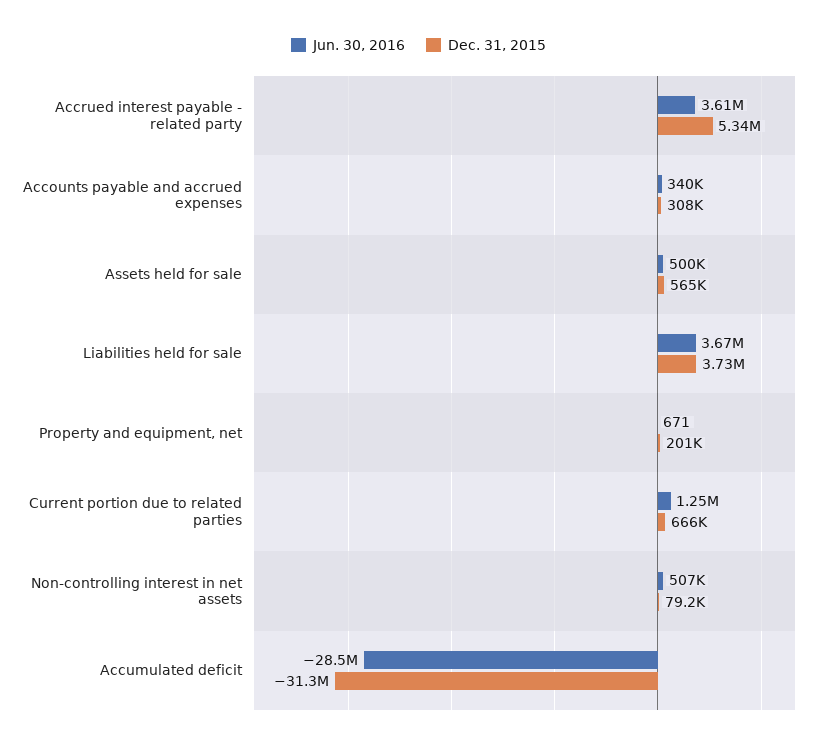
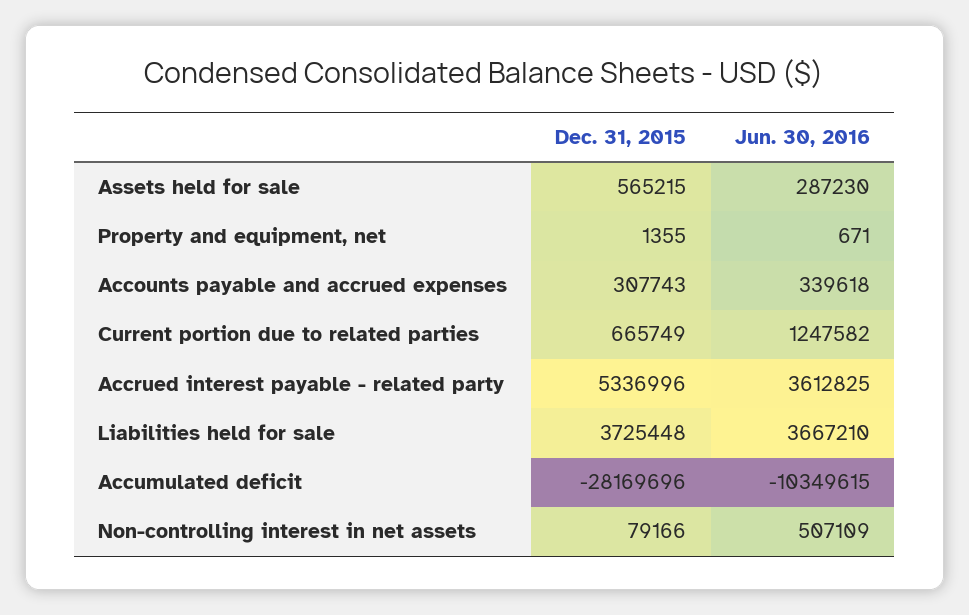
  {
    "Jun. 30, 2016": {
      "Accrued interest payable - related party": 3612825,
      "Accounts payable and accrued expenses": 339618,
-     "Assets held for sale": 500000,
+     "Assets held for sale": 287230,
      "Liabilities held for sale": 3667210,
      "Property and equipment, net": 671,
      "Current portion due to related parties": 1247582,
      "Non-controlling interest in net assets": 507109,
-     "Accumulated deficit": -28500000
+     "Accumulated deficit": -10349615
    },
    "Dec. 31, 2015": {
      "Accrued interest payable - related party": 5336996,
      "Accounts payable and accrued expenses": 307743,
      "Assets held for sale": 565215,
      "Liabilities held for sale": 3725448,
-     "Property and equipment, net": 201000,
+     "Property and equipment, net": 1355,
      "Current portion due to related parties": 665749,
      "Non-controlling interest in net assets": 79166,
-     "Accumulated deficit": -31300000
+     "Accumulated deficit": -28169696
    }
  }

